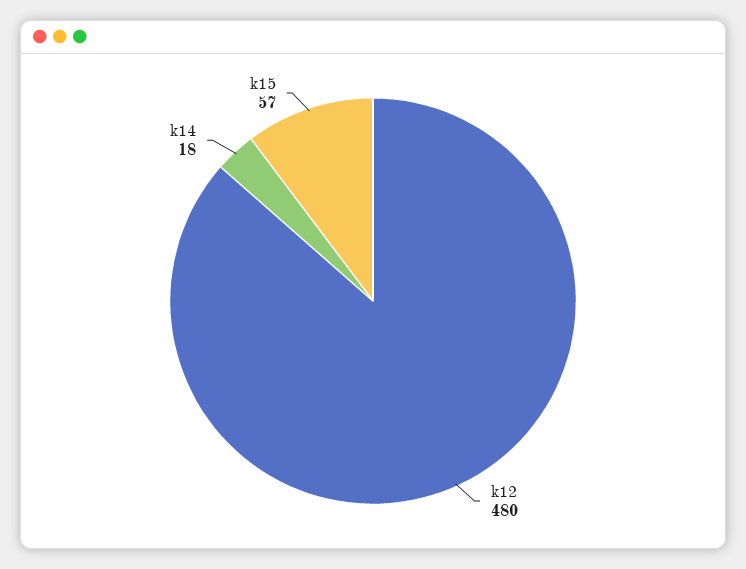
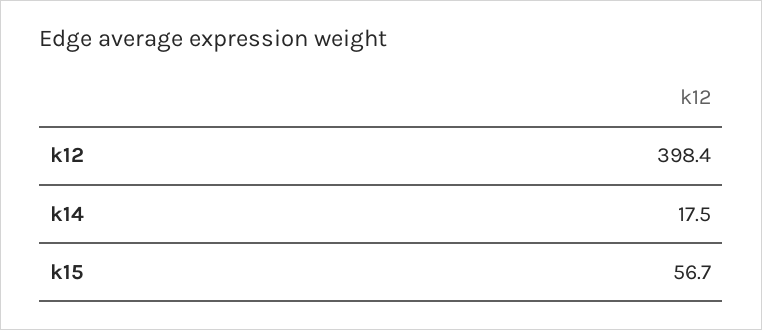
  {
-   "k12": 480,
+   "k12": 398.4,
    "k14": 17.5,
    "k15": 56.7
  }

